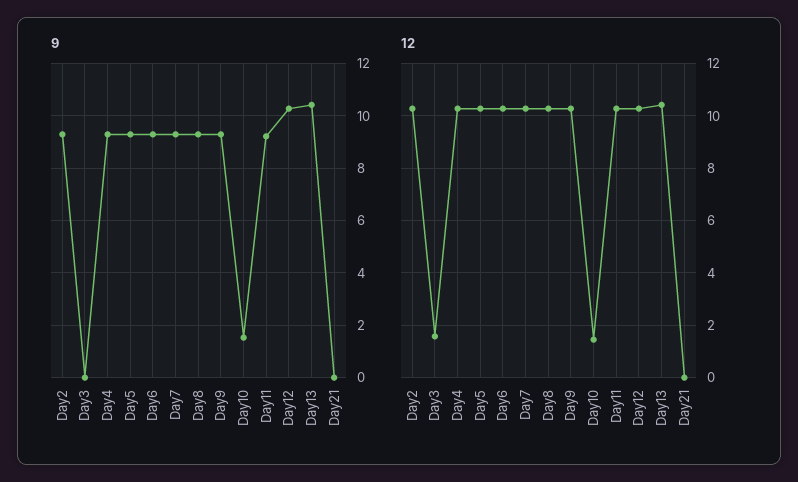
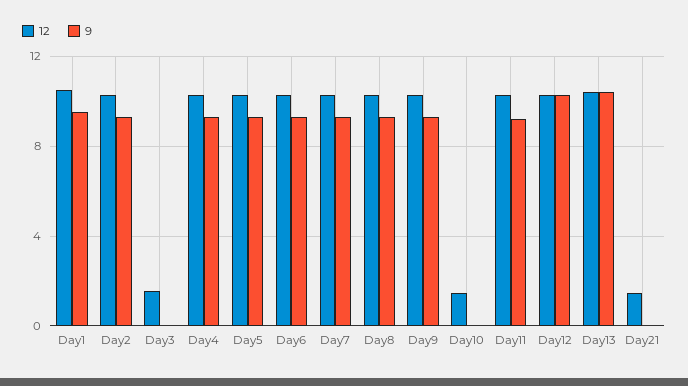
  {
    "9": {
      "Day2": 9.25,
      "Day3": 0,
      "Day4": 9.25,
      "Day5": 9.25,
      "Day6": 9.25,
      "Day7": 9.25,
      "Day8": 9.25,
      "Day9": 9.25,
-     "Day10": 1.5,
+     "Day10": 0,
      "Day11": 9.25,
      "Day12": 10.25,
      "Day13": 10.5,
-     "Day21": 0
+     "Day21": 0,
+     "Day1": 9.5
    },
    "12": {
      "Day2": 10.25,
      "Day3": 1.5,
      "Day4": 10.25,
      "Day5": 10.25,
      "Day6": 10.25,
      "Day7": 10.25,
      "Day8": 10.25,
      "Day9": 10.25,
      "Day10": 1.5,
      "Day11": 10.25,
      "Day12": 10.25,
      "Day13": 10.5,
-     "Day21": 0
+     "Day21": 1.5,
+     "Day1": 10.5
    }
  }

